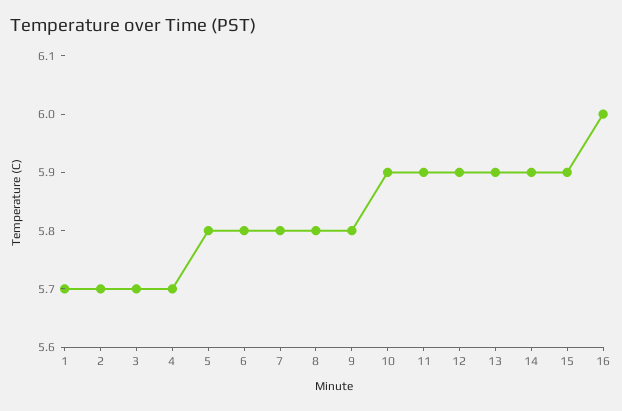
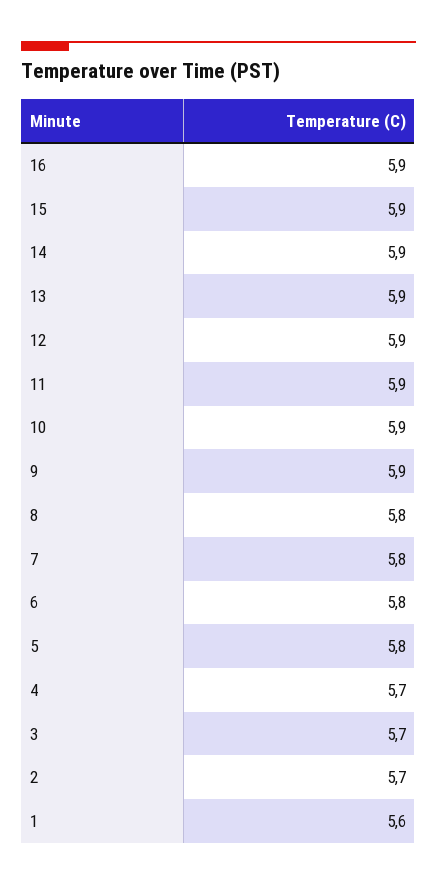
  {
-   "1": 5.7,
+   "1": 5.6,
    "2": 5.7,
    "3": 5.7,
    "4": 5.7,
    "5": 5.8,
    "6": 5.8,
    "7": 5.8,
    "8": 5.8,
-   "9": 5.8,
+   "9": 5.9,
    "10": 5.9,
    "11": 5.9,
    "12": 5.9,
    "13": 5.9,
    "14": 5.9,
    "15": 5.9,
-   "16": 6
+   "16": 5.9
  }

